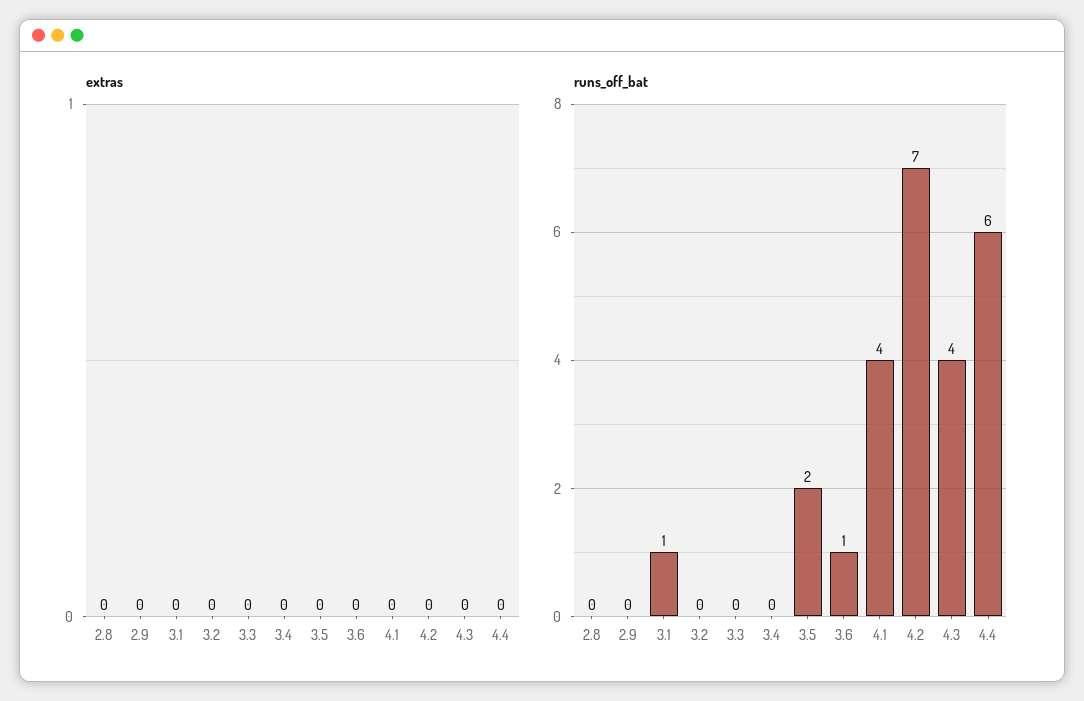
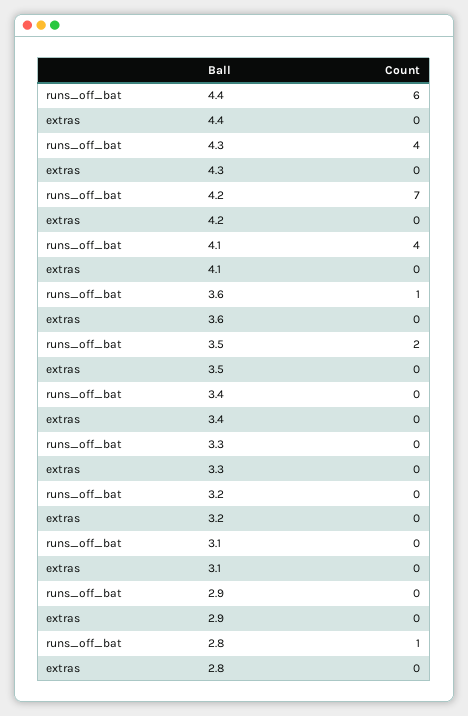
  {
    "extras": {
      "2.8": 0,
      "2.9": 0,
      "3.1": 0,
      "3.2": 0,
      "3.3": 0,
      "3.4": 0,
      "3.5": 0,
      "3.6": 0,
      "4.1": 0,
      "4.2": 0,
      "4.3": 0,
      "4.4": 0
    },
    "runs_off_bat": {
-     "2.8": 0,
+     "2.8": 1,
      "2.9": 0,
-     "3.1": 1,
+     "3.1": 0,
      "3.2": 0,
      "3.3": 0,
      "3.4": 0,
      "3.5": 2,
      "3.6": 1,
      "4.1": 4,
      "4.2": 7,
      "4.3": 4,
      "4.4": 6
    }
  }

